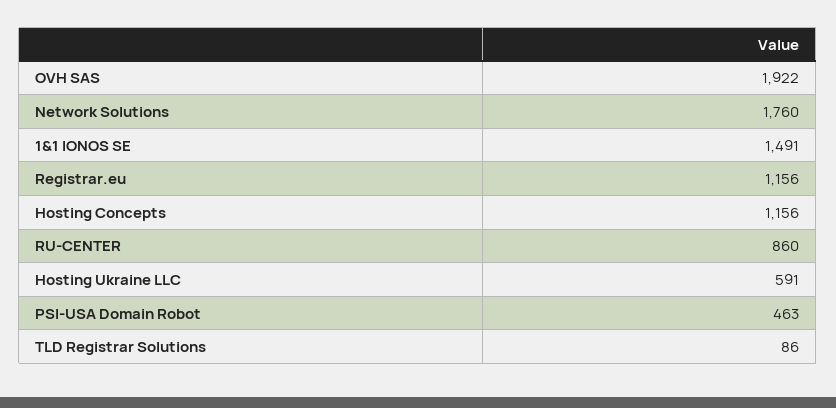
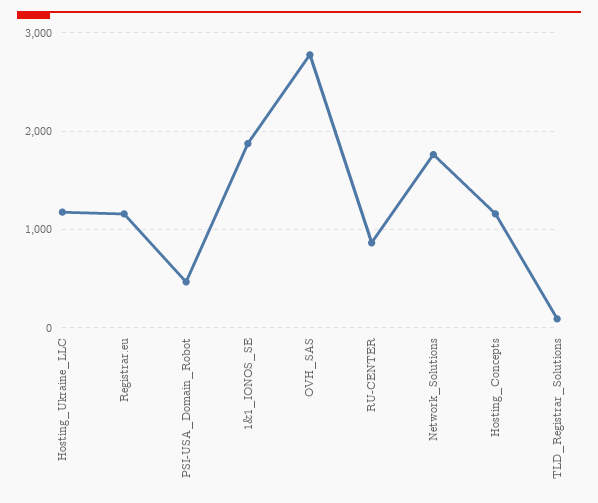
  {
-   "OVH SAS": 1922,
+   "OVH SAS": 2800,
    "Network Solutions": 1760,
-   "1&1 IONOS SE": 1491,
+   "1&1 IONOS SE": 1900,
    "Registrar.eu": 1156,
    "Hosting Concepts": 1156,
    "RU-CENTER": 860,
-   "Hosting Ukraine LLC": 591,
+   "Hosting Ukraine LLC": 1200,
    "PSI-USA Domain Robot": 463,
    "TLD Registrar Solutions": 86
  }

